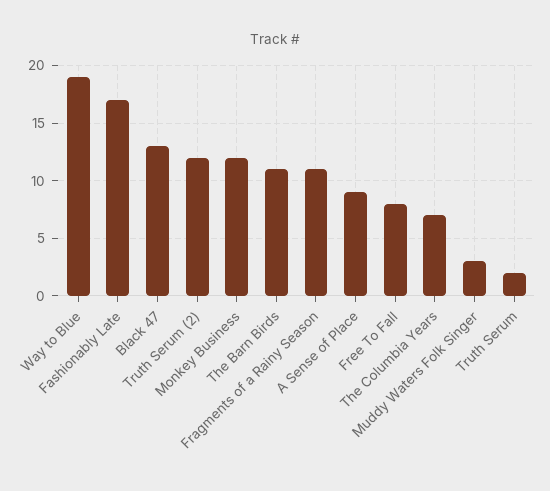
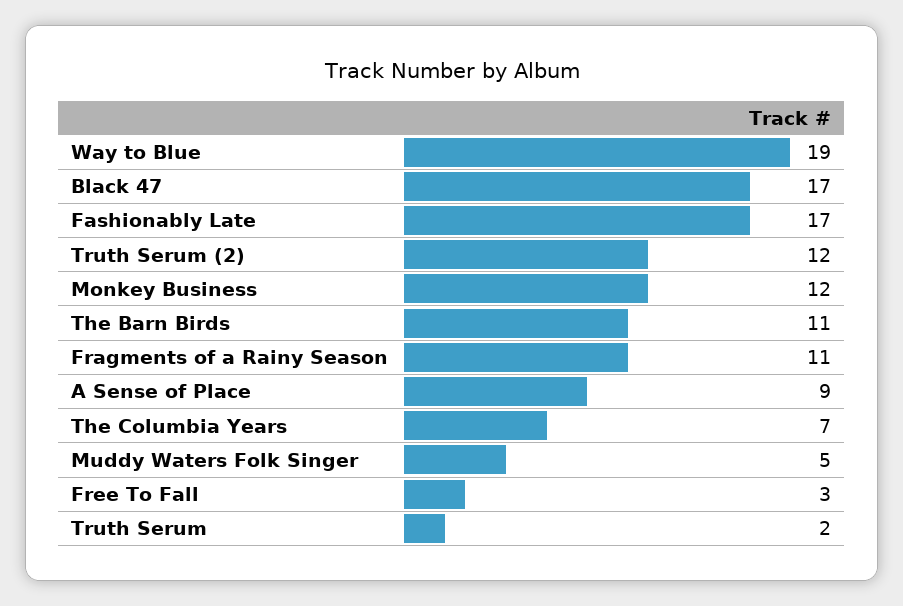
  {
    "Way to Blue": 19,
    "Fashionably Late": 17,
-   "Black 47": 13,
+   "Black 47": 17,
    "Truth Serum (2)": 12,
    "Monkey Business": 12,
    "The Barn Birds": 11,
    "Fragments of a Rainy Season": 11,
    "A Sense of Place": 9,
-   "Free To Fall": 8,
+   "Free To Fall": 3,
    "The Columbia Years": 7,
-   "Muddy Waters Folk Singer": 3,
+   "Muddy Waters Folk Singer": 5,
    "Truth Serum": 2
  }

